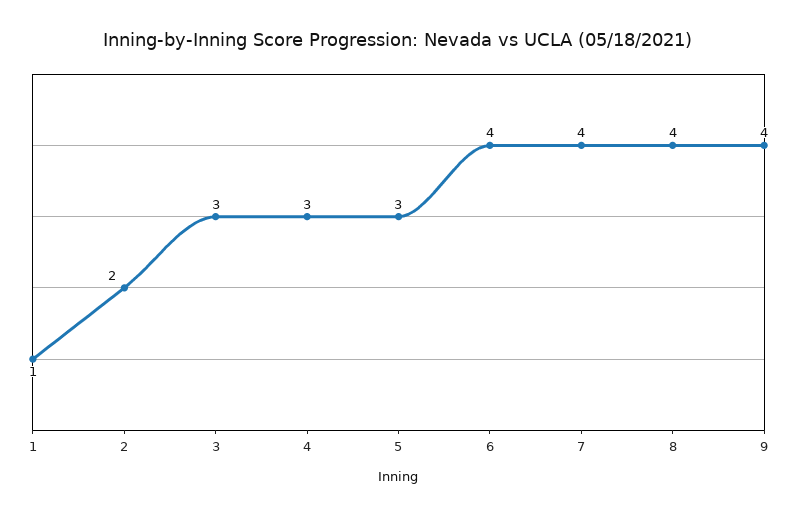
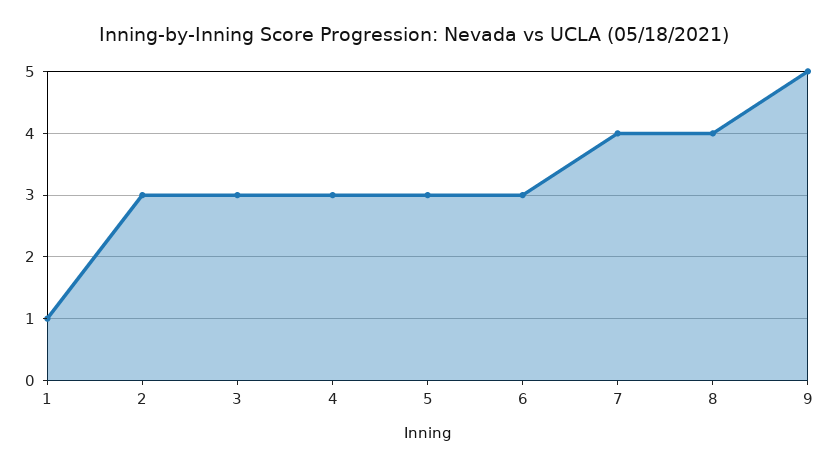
  {
    "1": 1,
-   "2": 2,
+   "2": 3,
    "3": 3,
    "4": 3,
    "5": 3,
-   "6": 4,
+   "6": 3,
    "7": 4,
    "8": 4,
-   "9": 4
+   "9": 5
  }

